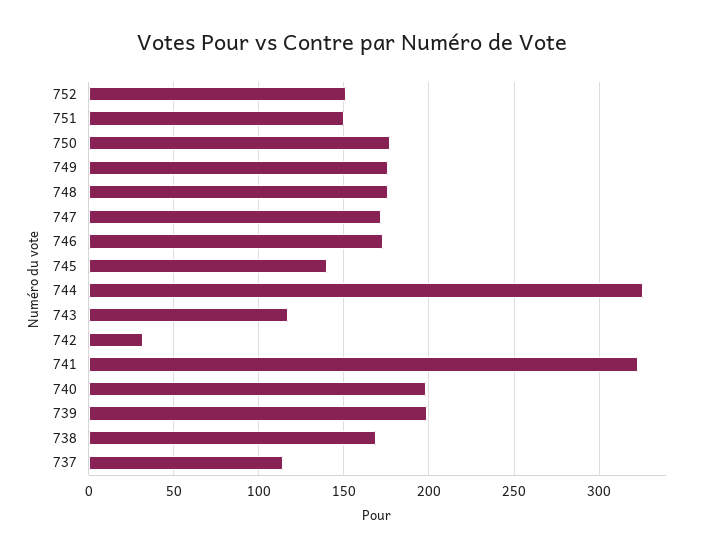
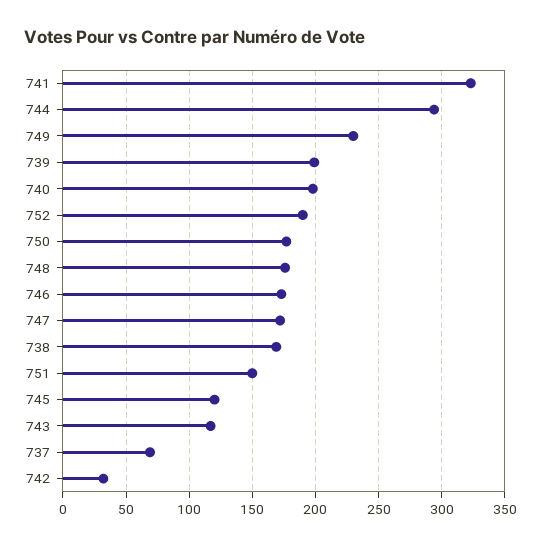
  {
-   "752": 150,
+   "752": 190,
    "751": 150,
    "750": 175,
-   "749": 175,
+   "749": 230,
    "748": 175,
    "747": 170,
    "746": 175,
-   "745": 140,
+   "745": 120,
-   "744": 325,
+   "744": 295,
    "743": 115,
    "742": 30,
    "741": 325,
    "740": 200,
    "739": 200,
    "738": 170,
-   "737": 115
+   "737": 70
  }

